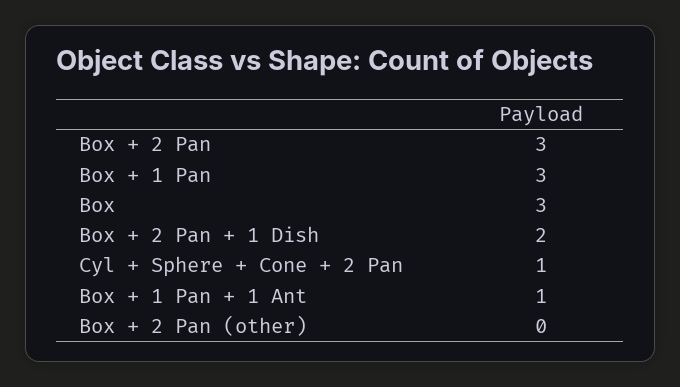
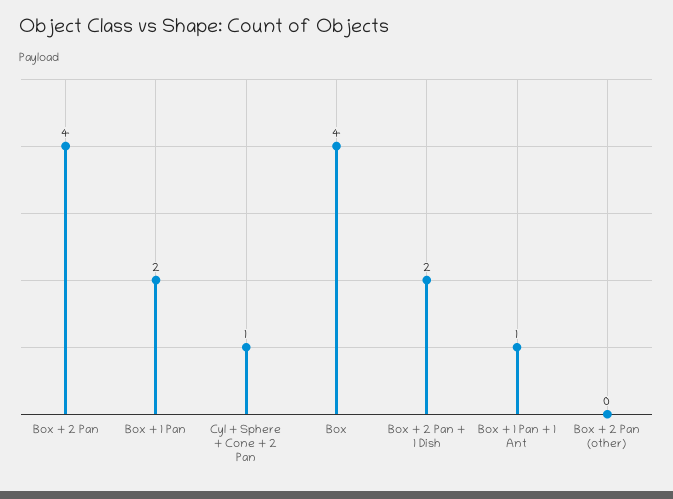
  {
-   "Box + 2 Pan": 3,
+   "Box + 2 Pan": 4,
-   "Box + 1 Pan": 3,
+   "Box + 1 Pan": 2,
-   "Box": 3,
+   "Box": 4,
    "Box + 2 Pan + 1 Dish": 2,
    "Cyl + Sphere + Cone + 2 Pan": 1,
    "Box + 1 Pan + 1 Ant": 1,
    "Box + 2 Pan (other)": 0
  }

